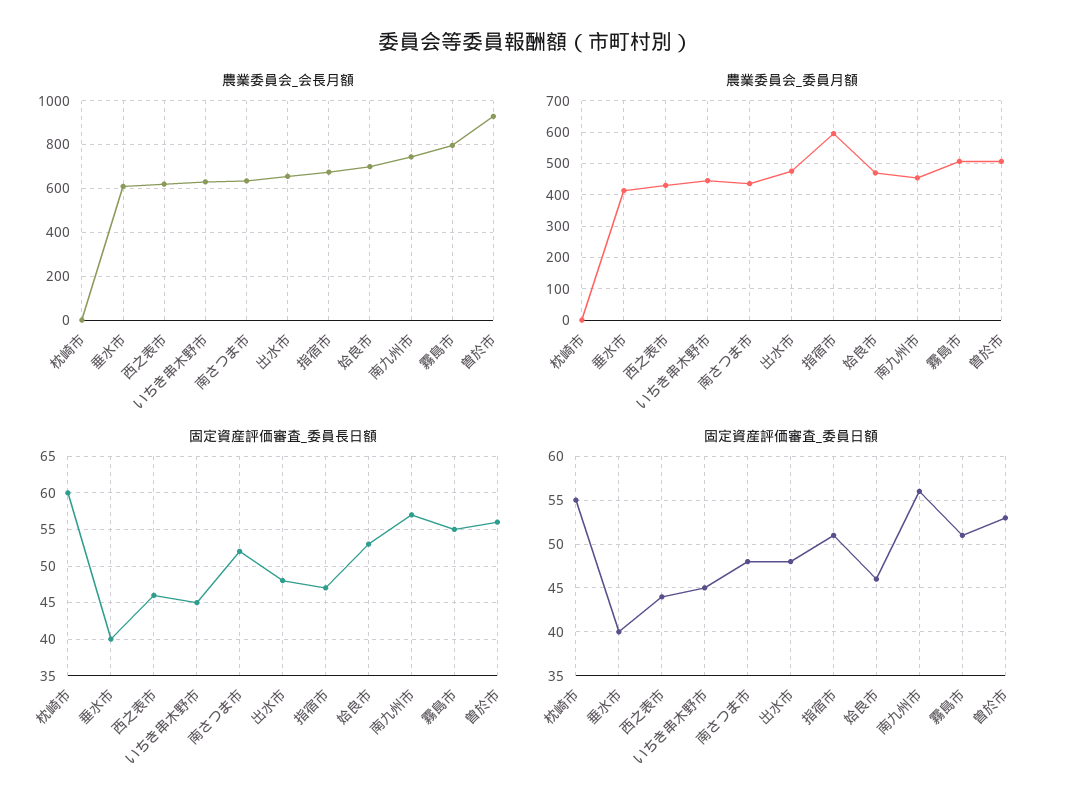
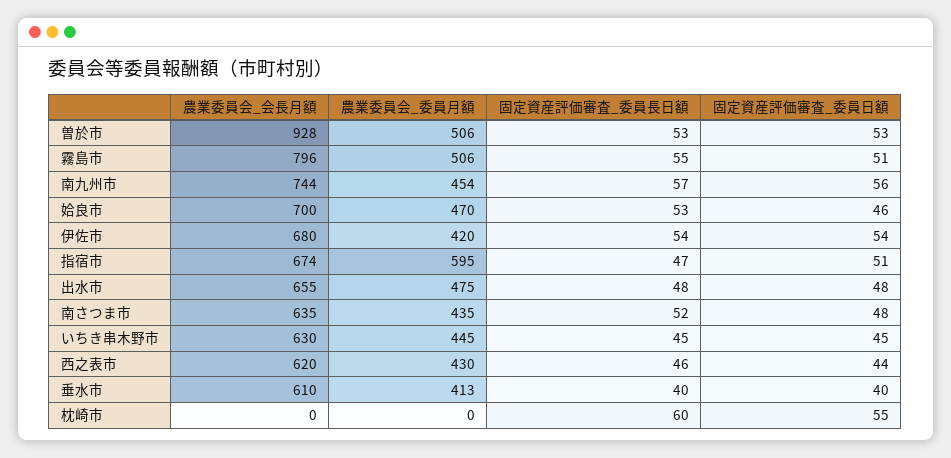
  {
    "農業委員会_会長月額": {
      "枕崎市": 0,
      "垂水市": 610,
      "西之表市": 620,
      "いちき串木野市": 630,
      "南さつま市": 635,
      "出水市": 655,
      "指宿市": 674,
      "姶良市": 700,
      "南九州市": 744,
      "霧島市": 796,
-     "曽於市": 928
+     "曽於市": 928,
+     "伊佐市": 680
    },
    "農業委員会_委員月額": {
      "枕崎市": 0,
      "垂水市": 413,
      "西之表市": 430,
      "いちき串木野市": 445,
      "南さつま市": 435,
      "出水市": 475,
      "指宿市": 595,
      "姶良市": 470,
      "南九州市": 454,
      "霧島市": 506,
-     "曽於市": 506
+     "曽於市": 506,
+     "伊佐市": 420
    },
    "固定資産評価審査_委員長日額": {
      "枕崎市": 60,
      "垂水市": 40,
      "西之表市": 46,
      "いちき串木野市": 45,
      "南さつま市": 52,
      "出水市": 48,
      "指宿市": 47,
      "姶良市": 53,
      "南九州市": 57,
      "霧島市": 55,
-     "曽於市": 56
+     "曽於市": 53,
+     "伊佐市": 54
    },
    "固定資産評価審査_委員日額": {
      "枕崎市": 55,
      "垂水市": 40,
      "西之表市": 44,
      "いちき串木野市": 45,
      "南さつま市": 48,
      "出水市": 48,
      "指宿市": 51,
      "姶良市": 46,
      "南九州市": 56,
      "霧島市": 51,
-     "曽於市": 53
+     "曽於市": 53,
+     "伊佐市": 54
    }
  }

